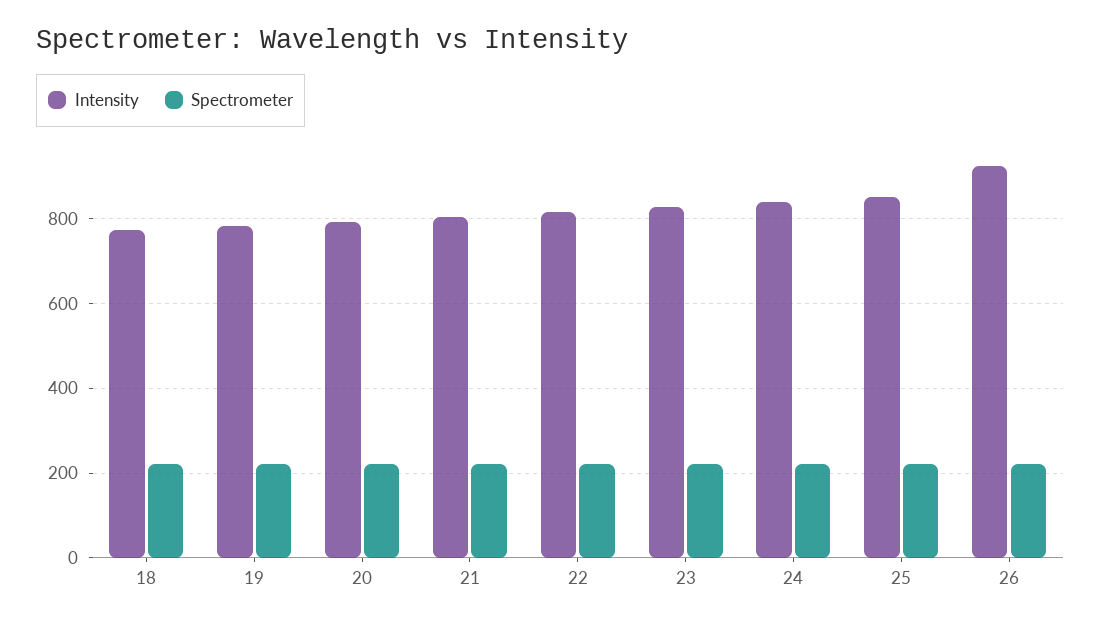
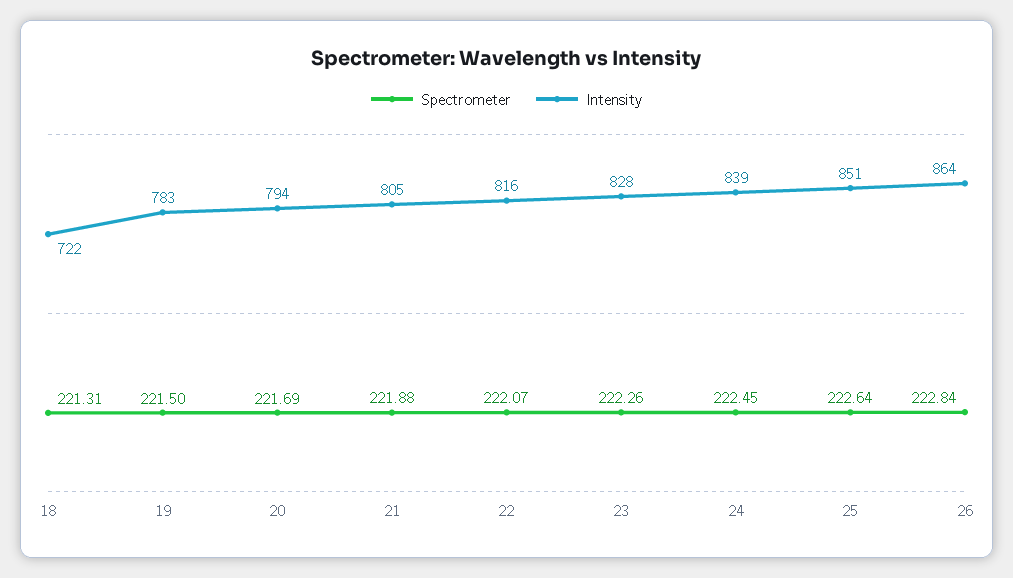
  {
    "Intensity": {
-     "18": 780,
+     "18": 722,
      "19": 783,
      "20": 794,
      "21": 805,
      "22": 816,
      "23": 828,
      "24": 839,
      "25": 851,
-     "26": 920
+     "26": 864
    },
    "Spectrometer": {
      "18": 221.31,
      "19": 221.5,
      "20": 221.69,
      "21": 221.88,
      "22": 222.07,
      "23": 222.26,
      "24": 222.45,
      "25": 222.64,
      "26": 222.84
    }
  }

